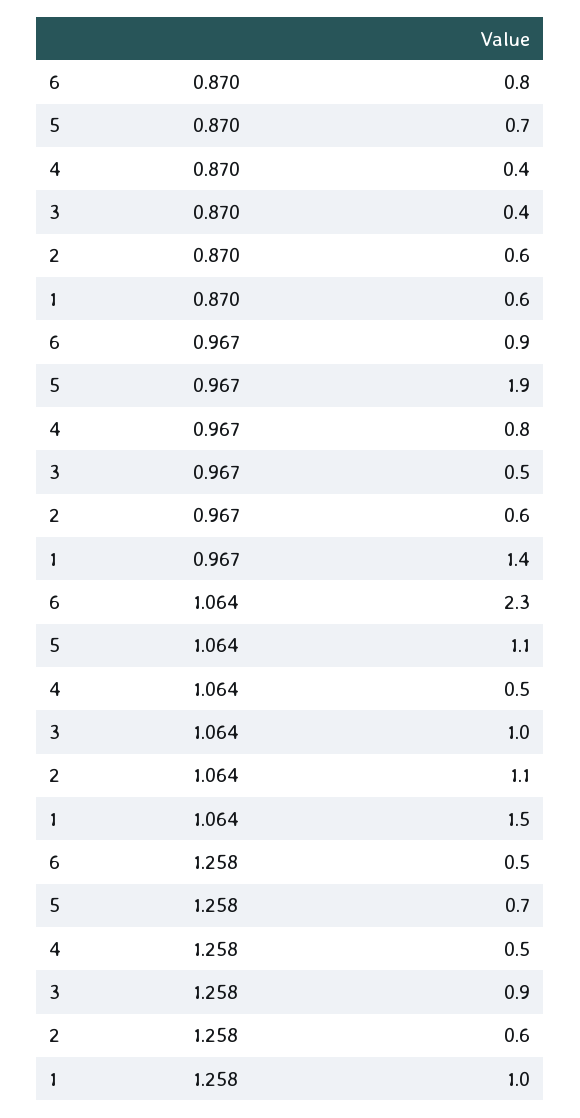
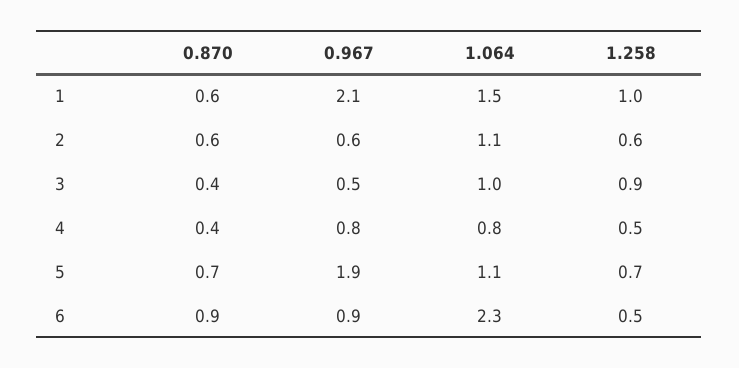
  {
    "6": {
-     "0.870": 0.8,
+     "0.870": 0.9,
      "0.967": 0.9,
      "1.064": 2.3,
      "1.258": 0.5
    },
    "5": {
      "0.870": 0.7,
      "0.967": 1.9,
      "1.064": 1.1,
      "1.258": 0.7
    },
    "4": {
      "0.870": 0.4,
      "0.967": 0.8,
-     "1.064": 0.5,
+     "1.064": 0.8,
      "1.258": 0.5
    },
    "3": {
      "0.870": 0.4,
      "0.967": 0.5,
      "1.064": 1,
      "1.258": 0.9
    },
    "2": {
      "0.870": 0.6,
      "0.967": 0.6,
      "1.064": 1.1,
      "1.258": 0.6
    },
    "1": {
      "0.870": 0.6,
-     "0.967": 1.4,
+     "0.967": 2.1,
      "1.064": 1.5,
      "1.258": 1
    }
  }

